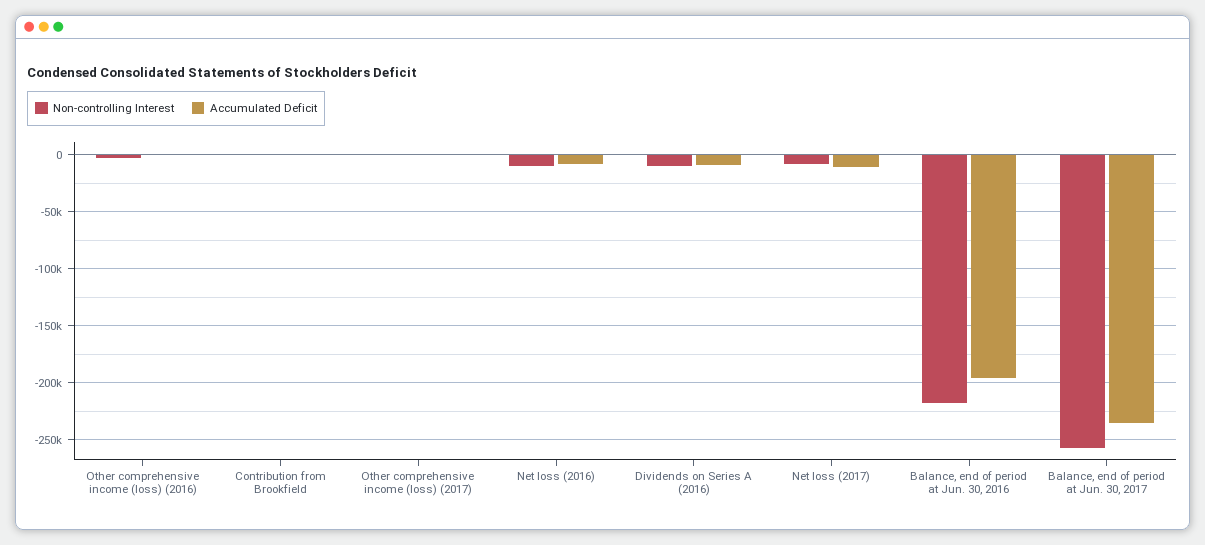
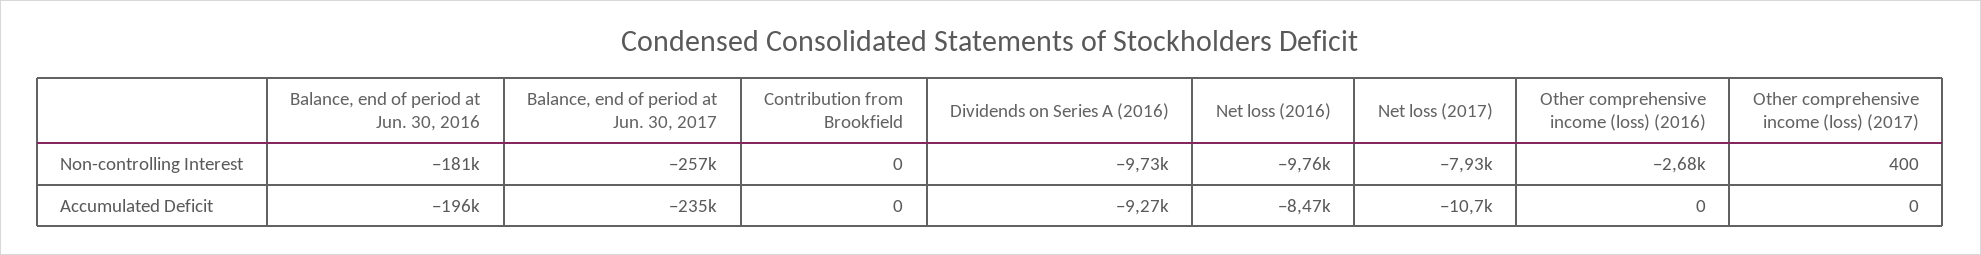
  {
    "Non-controlling Interest": {
      "Other comprehensive income (loss) (2016)": -2680,
      "Contribution from Brookfield": 0,
      "Other comprehensive income (loss) (2017)": 400,
      "Net loss (2016)": -9760,
      "Dividends on Series A (2016)": -9730,
      "Net loss (2017)": -7930,
-     "Balance, end of period at Jun. 30, 2016": -220000,
+     "Balance, end of period at Jun. 30, 2016": -181000,
      "Balance, end of period at Jun. 30, 2017": -257000
    },
    "Accumulated Deficit": {
      "Other comprehensive income (loss) (2016)": 0,
      "Contribution from Brookfield": 0,
      "Other comprehensive income (loss) (2017)": 0,
      "Net loss (2016)": -8470,
      "Dividends on Series A (2016)": -9270,
      "Net loss (2017)": -10700,
      "Balance, end of period at Jun. 30, 2016": -196000,
      "Balance, end of period at Jun. 30, 2017": -235000
    }
  }

